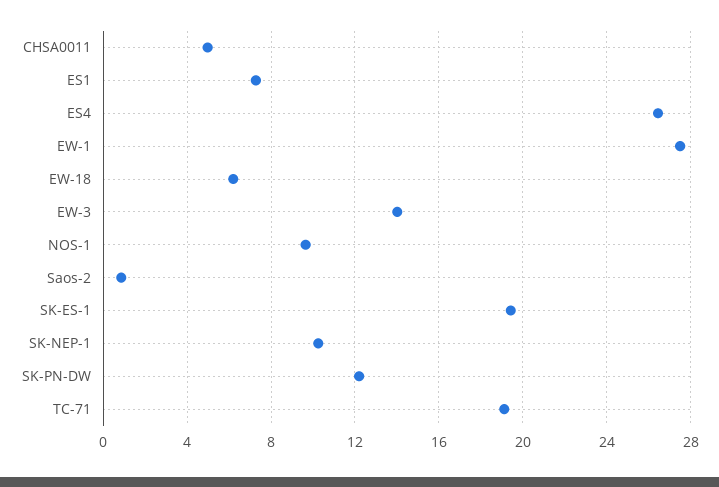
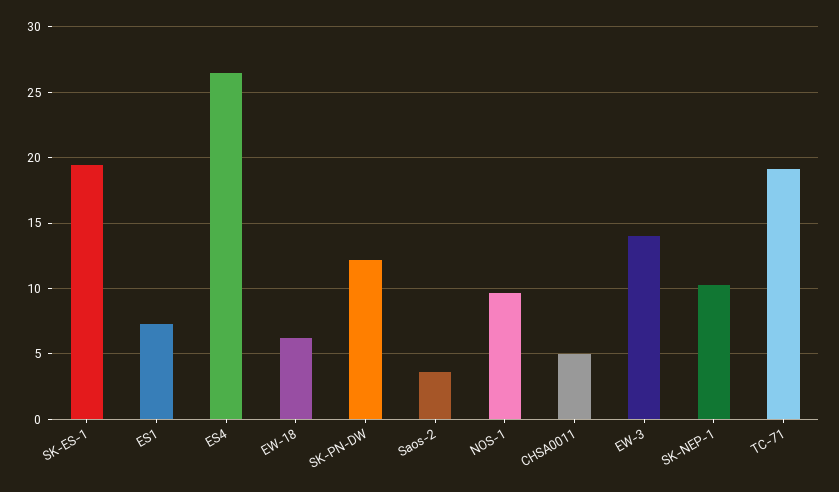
  {
    "CHSA0011": 5,
    "ES1": 7.5,
    "ES4": 26.5,
-   "EW-1": 27.5,
    "EW-18": 6,
    "EW-3": 14,
    "NOS-1": 9.5,
-   "Saos-2": 1,
+   "Saos-2": 3.5,
    "SK-ES-1": 19.5,
    "SK-NEP-1": 10.5,
    "SK-PN-DW": 12,
    "TC-71": 19
  }

